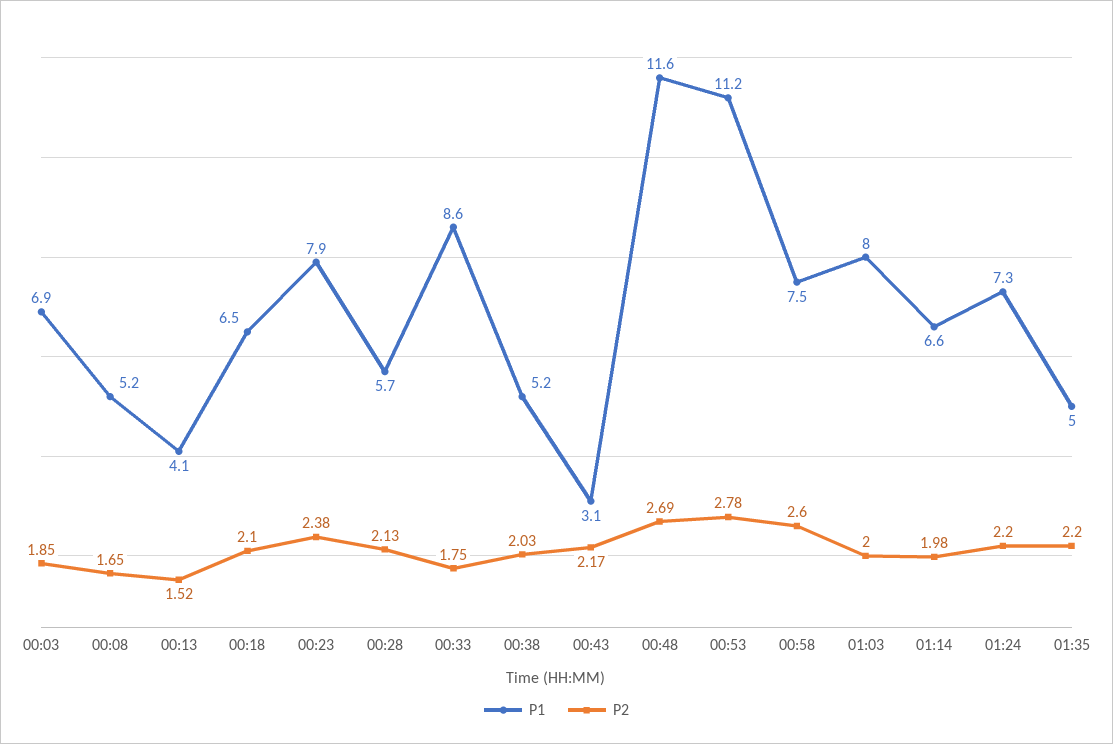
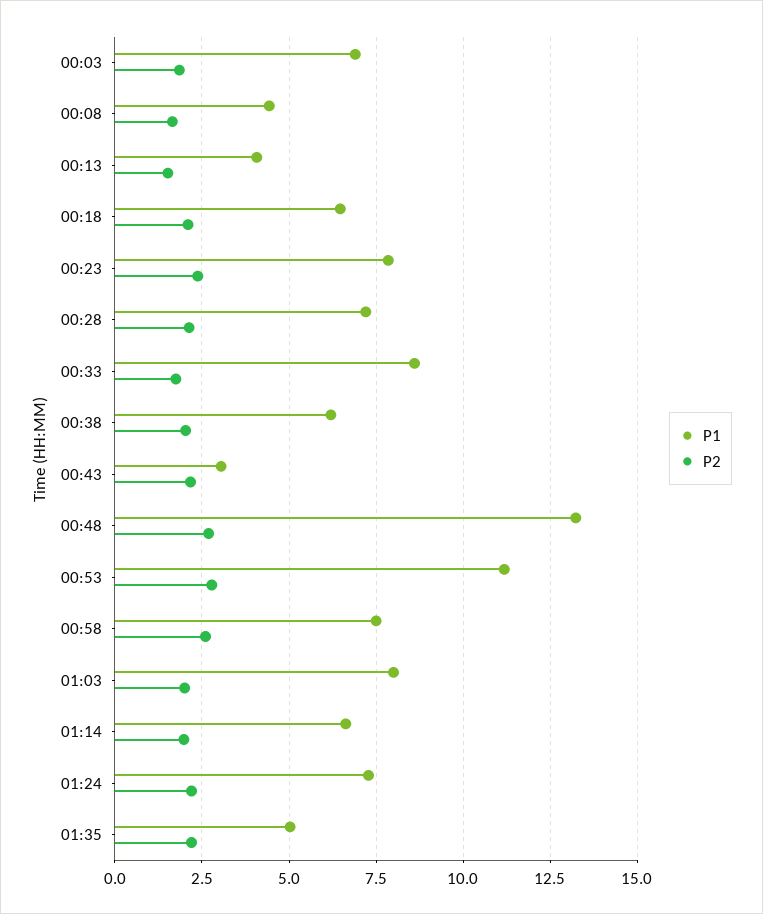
  {
    "P1": {
      "00:03": 6.9,
-     "00:08": 5.2,
+     "00:08": 4.5,
      "00:13": 4.1,
      "00:18": 6.5,
      "00:23": 7.9,
-     "00:28": 5.7,
+     "00:28": 7.25,
      "00:33": 8.6,
-     "00:38": 5.2,
+     "00:38": 6.25,
      "00:43": 3.1,
-     "00:48": 11.6,
+     "00:48": 13.25,
      "00:53": 11.2,
      "00:58": 7.5,
      "01:03": 8,
      "01:14": 6.6,
      "01:24": 7.3,
      "01:35": 5
    },
    "P2": {
      "00:03": 1.85,
      "00:08": 1.65,
      "00:13": 1.52,
      "00:18": 2.1,
      "00:23": 2.38,
      "00:28": 2.13,
      "00:33": 1.75,
      "00:38": 2.03,
      "00:43": 2.17,
      "00:48": 2.69,
      "00:53": 2.78,
      "00:58": 2.6,
      "01:03": 2,
      "01:14": 1.98,
      "01:24": 2.2,
      "01:35": 2.2
    }
  }

